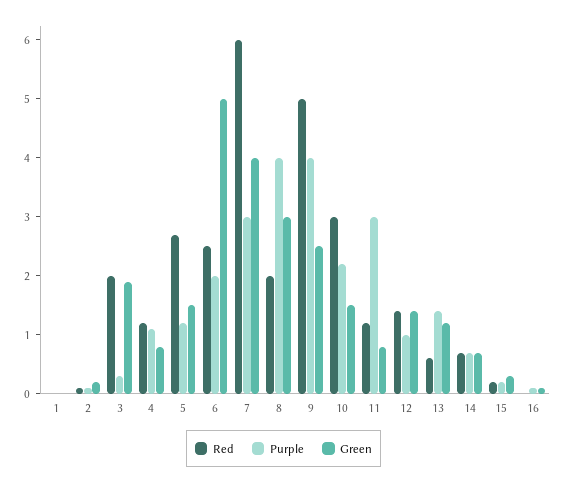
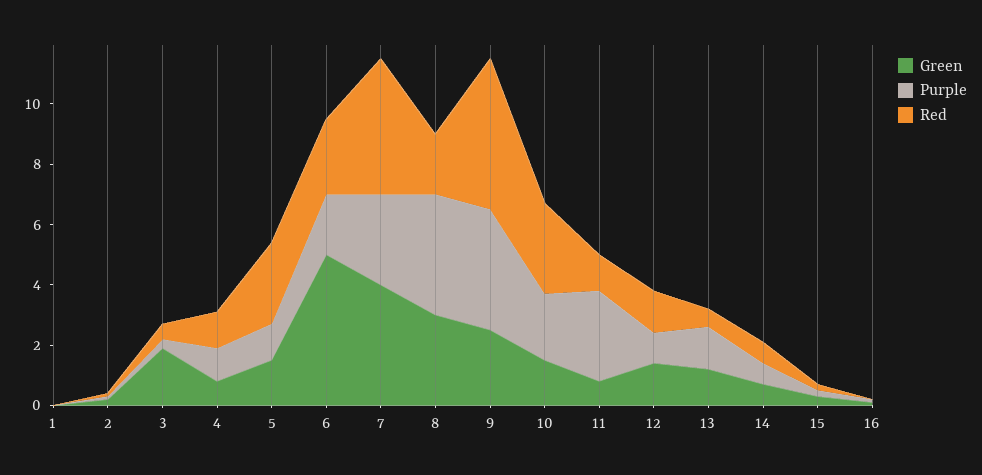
  {
    "Red": {
      "1": 0,
      "2": 0,
-     "3": 2,
+     "3": 0.5,
      "4": 1,
      "5": 2.5,
      "6": 2.5,
-     "7": 6,
+     "7": 4.5,
      "8": 2,
      "9": 5,
      "10": 3,
      "11": 1,
      "12": 1.5,
      "13": 0.5,
      "14": 0.5,
      "15": 0,
      "16": 0
    },
    "Purple": {
      "1": 0,
      "2": 0,
      "3": 0.5,
      "4": 1,
      "5": 1,
      "6": 2,
      "7": 3,
      "8": 4,
      "9": 4,
      "10": 2,
      "11": 3,
      "12": 1,
      "13": 1.5,
      "14": 0.5,
      "15": 0,
      "16": 0
    },
    "Green": {
      "1": 0,
      "2": 0,
      "3": 2,
      "4": 1,
      "5": 1.5,
      "6": 5,
      "7": 4,
      "8": 3,
      "9": 2.5,
      "10": 1.5,
      "11": 1,
      "12": 1.5,
      "13": 1,
      "14": 0.5,
      "15": 0.5,
      "16": 0
    }
  }

